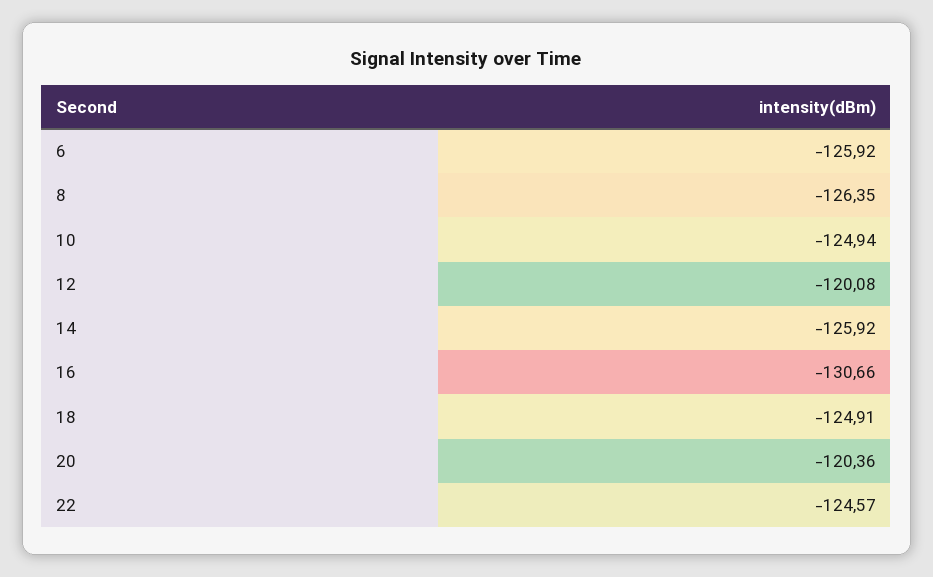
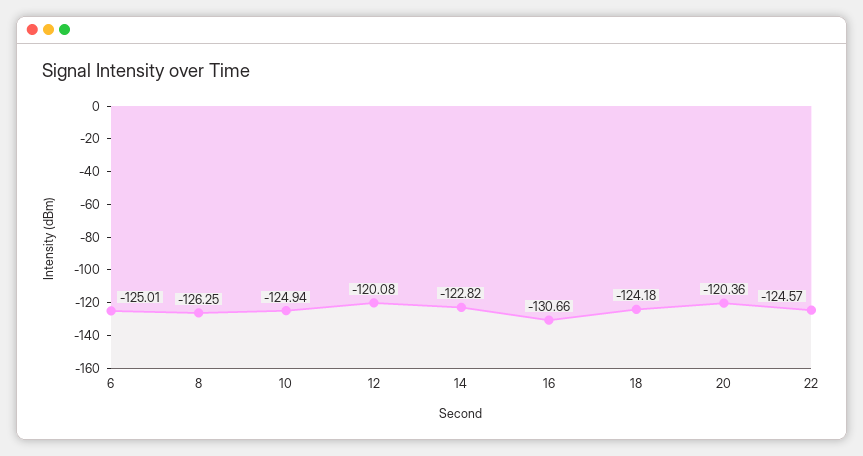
  {
-   "6": -125.92,
+   "6": -125.01,
-   "8": -126.35,
+   "8": -126.25,
    "10": -124.94,
    "12": -120.08,
-   "14": -125.92,
+   "14": -122.82,
    "16": -130.66,
-   "18": -124.91,
+   "18": -124.18,
    "20": -120.36,
    "22": -124.57
  }

